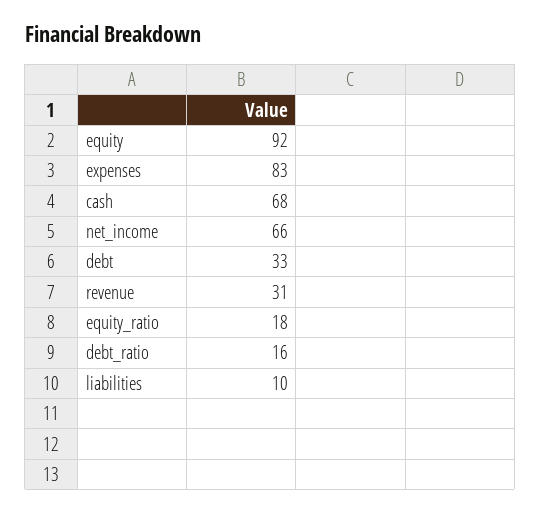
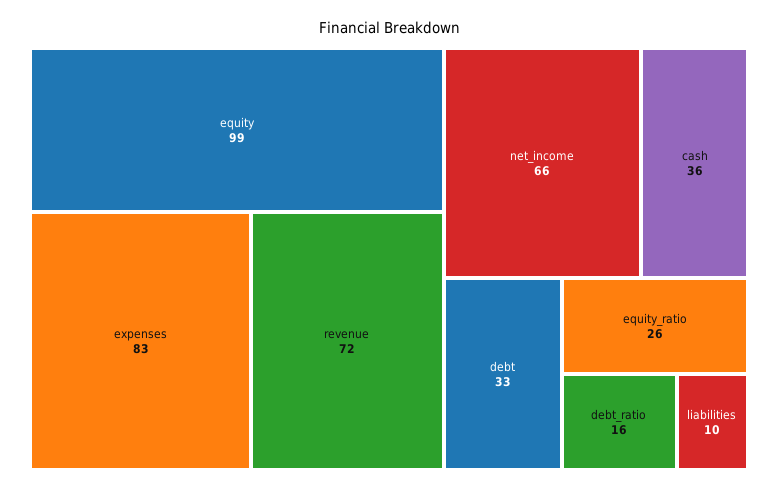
  {
-   "equity": 92,
+   "equity": 99,
    "expenses": 83,
-   "cash": 68,
+   "cash": 36,
    "net_income": 66,
    "debt": 33,
-   "revenue": 31,
+   "revenue": 72,
-   "equity_ratio": 18,
+   "equity_ratio": 26,
    "debt_ratio": 16,
    "liabilities": 10
  }

